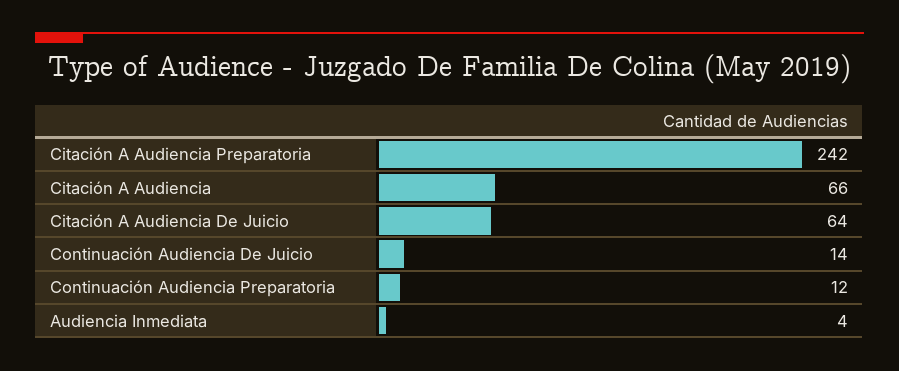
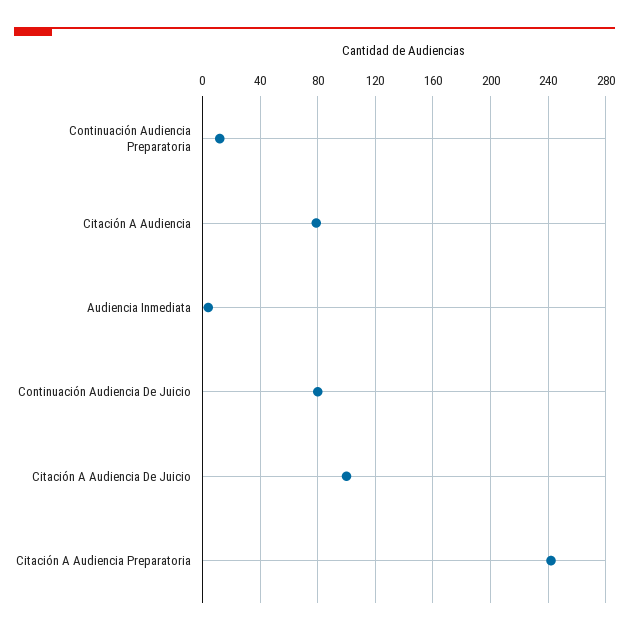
  {
    "Citación A Audiencia Preparatoria": 242,
-   "Citación A Audiencia": 66,
+   "Citación A Audiencia": 80,
-   "Citación A Audiencia De Juicio": 64,
+   "Citación A Audiencia De Juicio": 100,
-   "Continuación Audiencia De Juicio": 14,
+   "Continuación Audiencia De Juicio": 80,
    "Continuación Audiencia Preparatoria": 12,
    "Audiencia Inmediata": 4
  }

